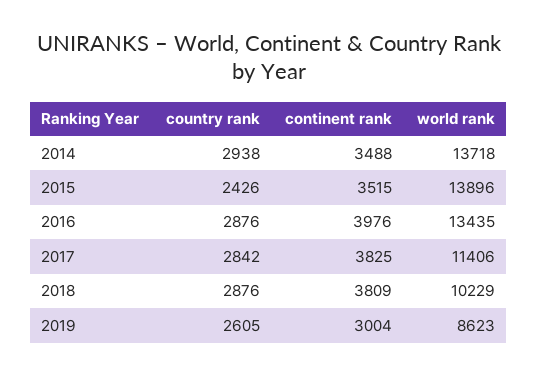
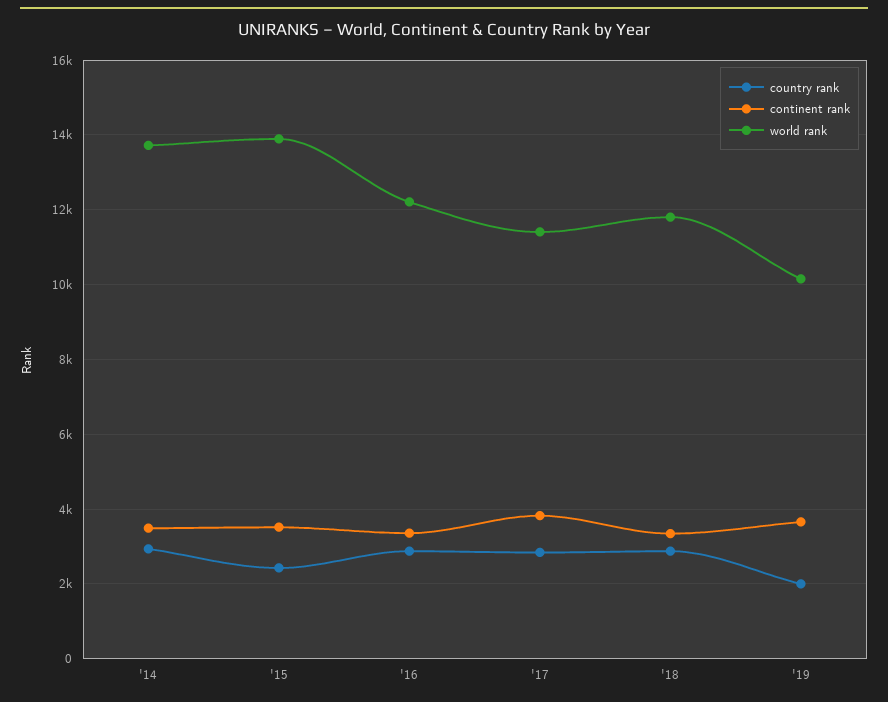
  {
    "country rank": {
      "2014": 2938,
      "2015": 2426,
      "2016": 2876,
      "2017": 2842,
      "2018": 2876,
-     "2019": 2605
+     "2019": 2000
    },
    "continent rank": {
      "2014": 3488,
      "2015": 3515,
-     "2016": 3976,
+     "2016": 3400,
      "2017": 3825,
-     "2018": 3809,
+     "2018": 3400,
-     "2019": 3004
+     "2019": 3600
    },
    "world rank": {
      "2014": 13718,
      "2015": 13896,
-     "2016": 13435,
+     "2016": 12200,
      "2017": 11406,
-     "2018": 10229,
+     "2018": 11800,
-     "2019": 8623
+     "2019": 10200
    }
  }

